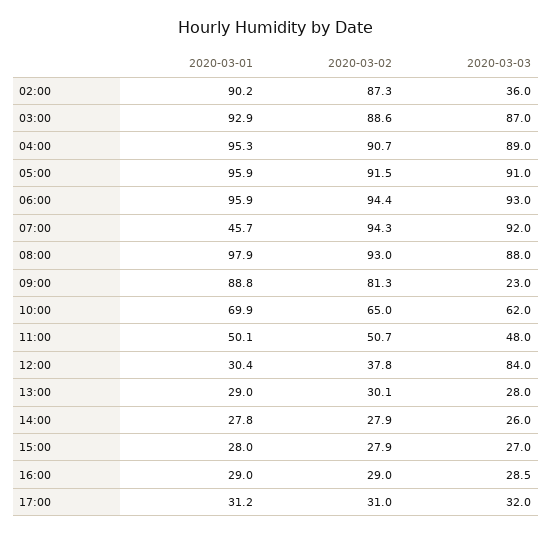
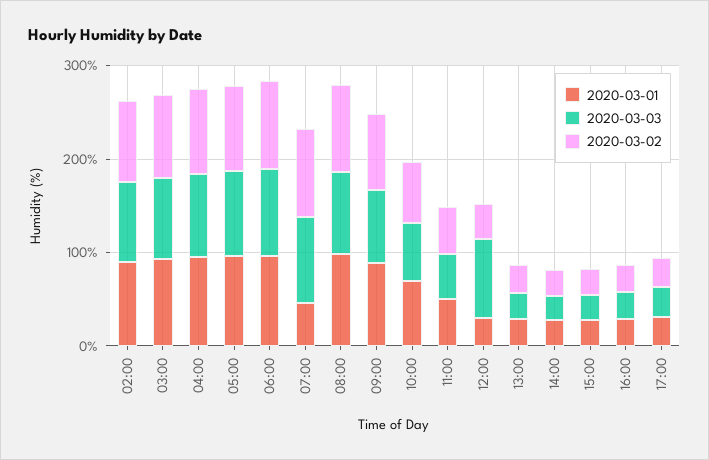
  {
    "2020-03-01": {
      "02:00": 90.2,
      "03:00": 92.9,
      "04:00": 95.3,
      "05:00": 95.9,
      "06:00": 95.9,
      "07:00": 45.7,
      "08:00": 97.9,
      "09:00": 88.8,
      "10:00": 69.9,
      "11:00": 50.1,
      "12:00": 30.4,
      "13:00": 29,
      "14:00": 27.8,
      "15:00": 28,
      "16:00": 29,
      "17:00": 31.2
    },
    "2020-03-02": {
      "02:00": 87.3,
      "03:00": 88.6,
      "04:00": 90.7,
      "05:00": 91.5,
      "06:00": 94.4,
      "07:00": 94.3,
      "08:00": 93,
      "09:00": 81.3,
      "10:00": 65,
      "11:00": 50.7,
      "12:00": 37.8,
      "13:00": 30.1,
      "14:00": 27.9,
      "15:00": 27.9,
      "16:00": 29,
      "17:00": 31
    },
    "2020-03-03": {
-     "02:00": 36,
+     "02:00": 80,
      "03:00": 87,
      "04:00": 89,
      "05:00": 91,
      "06:00": 93,
      "07:00": 92,
      "08:00": 88,
-     "09:00": 23,
+     "09:00": 80,
      "10:00": 62,
      "11:00": 48,
      "12:00": 84,
      "13:00": 28,
      "14:00": 26,
      "15:00": 27,
      "16:00": 28.5,
      "17:00": 32
    }
  }

